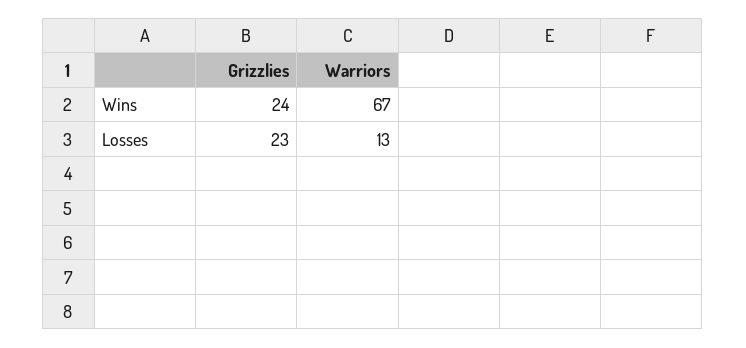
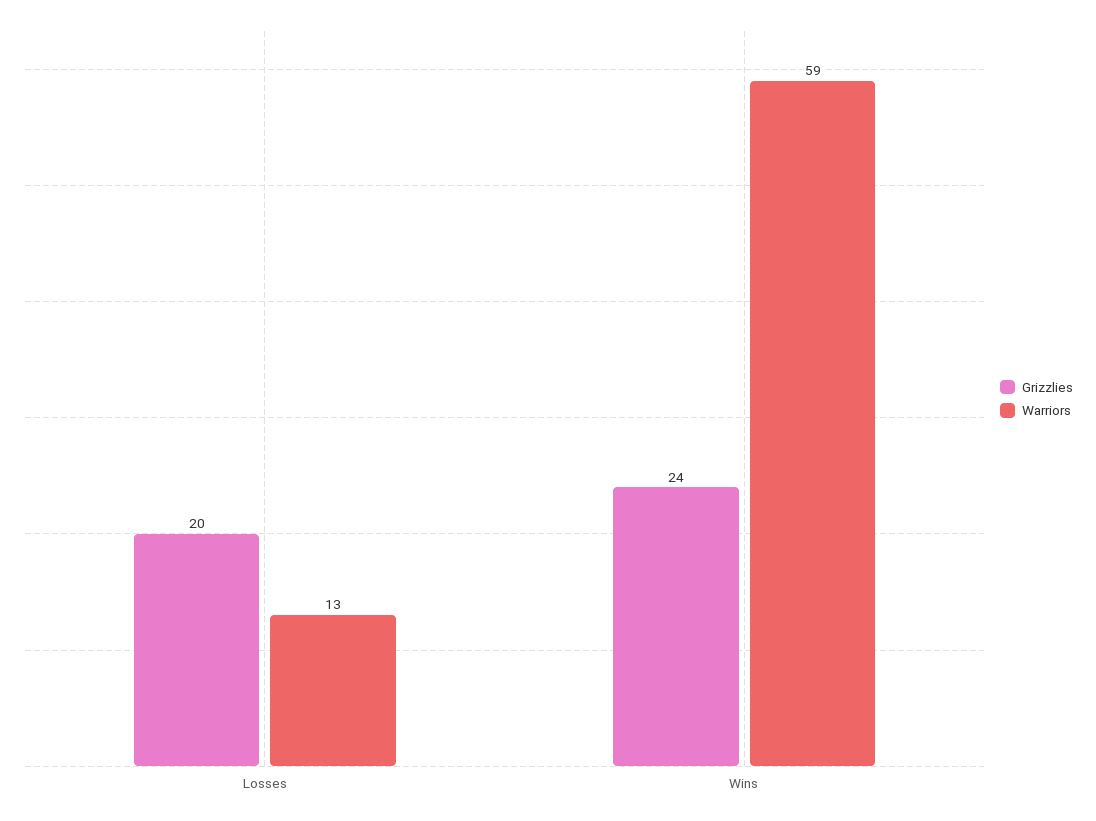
  {
    "Grizzlies": {
      "Wins": 24,
-     "Losses": 23
+     "Losses": 20
    },
    "Warriors": {
-     "Wins": 67,
+     "Wins": 59,
      "Losses": 13
    }
  }

